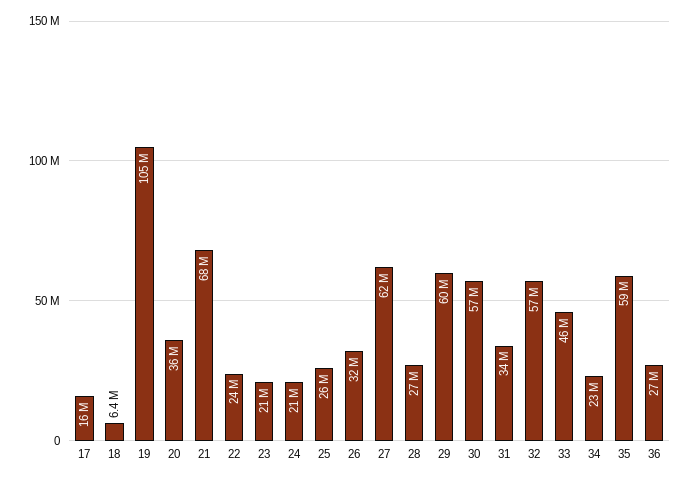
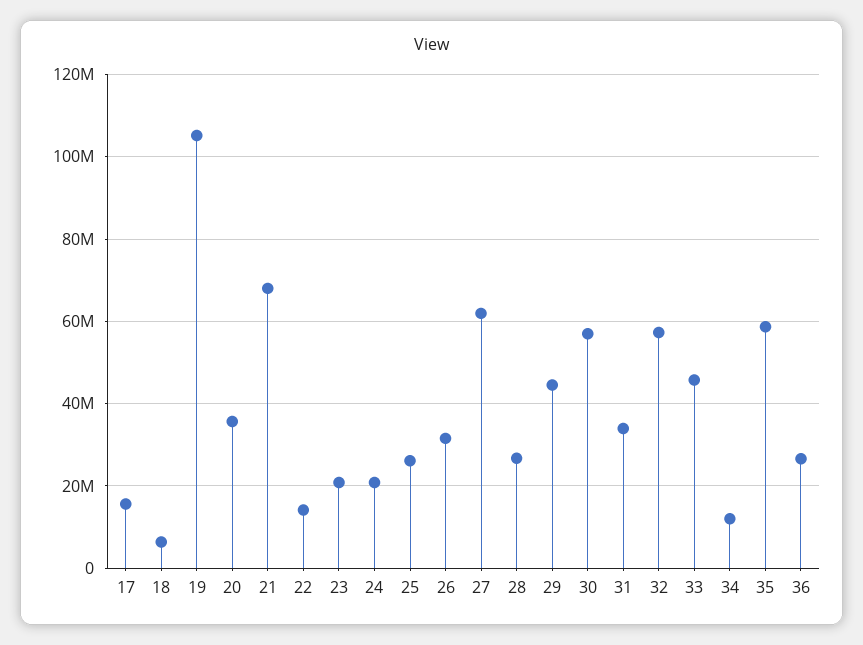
  {
    "17": 16000000,
    "18": 6400000,
    "19": 105000000,
    "20": 36000000,
    "21": 68000000,
-   "22": 24000000,
+   "22": 14000000,
    "23": 21000000,
    "24": 21000000,
    "25": 26000000,
    "26": 32000000,
    "27": 62000000,
    "28": 27000000,
-   "29": 60000000,
+   "29": 44000000,
    "30": 57000000,
    "31": 34000000,
    "32": 57000000,
    "33": 46000000,
-   "34": 23000000,
+   "34": 12000000,
    "35": 59000000,
    "36": 27000000
  }

